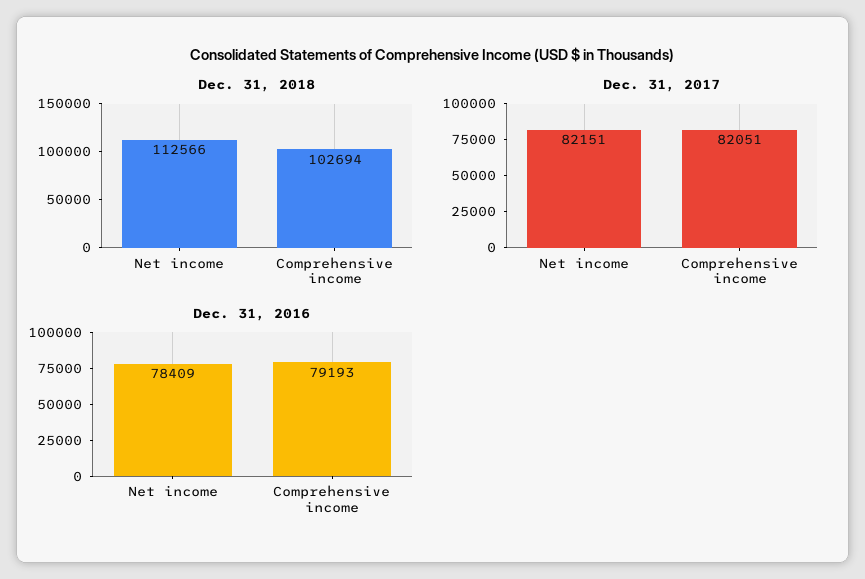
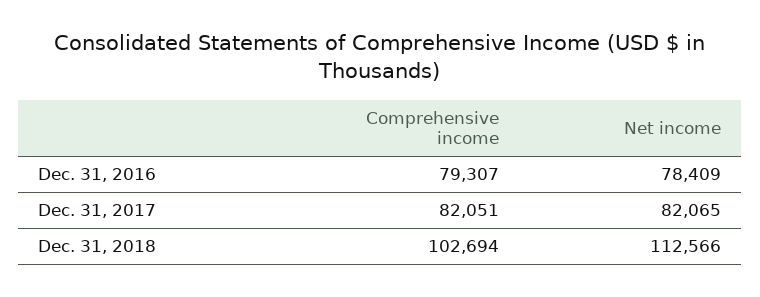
  {
    "Dec. 31, 2018": {
      "Net income": 112566,
      "Comprehensive income": 102694
    },
    "Dec. 31, 2017": {
-     "Net income": 82151,
+     "Net income": 82065,
      "Comprehensive income": 82051
    },
    "Dec. 31, 2016": {
      "Net income": 78409,
-     "Comprehensive income": 79193
+     "Comprehensive income": 79307
    }
  }

